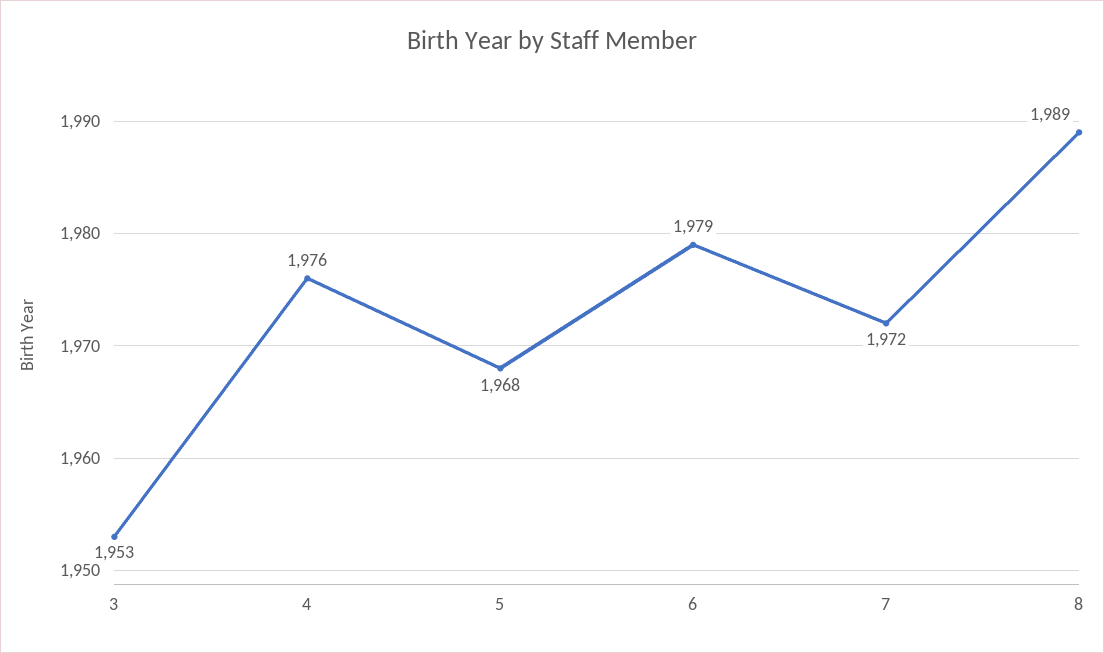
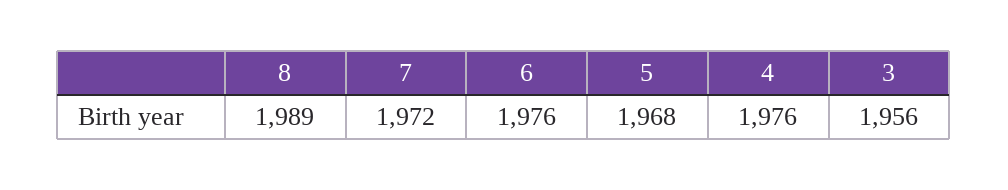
  {
-   "3": 1953,
+   "3": 1956,
    "4": 1976,
    "5": 1968,
-   "6": 1979,
+   "6": 1976,
    "7": 1972,
    "8": 1989
  }

